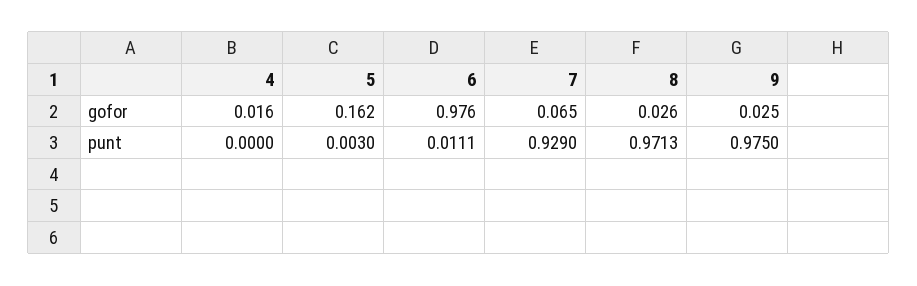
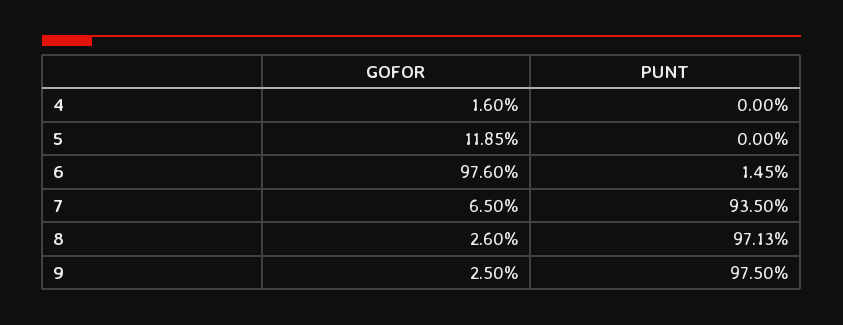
  {
    "4": {
      "gofor": 0.016,
      "punt": 0
    },
    "5": {
-     "gofor": 0.162,
+     "gofor": 0.1185,
-     "punt": 0.003
+     "punt": 0
    },
    "6": {
      "gofor": 0.976,
-     "punt": 0.0111
+     "punt": 0.0145
    },
    "7": {
      "gofor": 0.065,
-     "punt": 0.929
+     "punt": 0.935
    },
    "8": {
      "gofor": 0.026,
      "punt": 0.9713
    },
    "9": {
      "gofor": 0.025,
      "punt": 0.975
    }
  }

